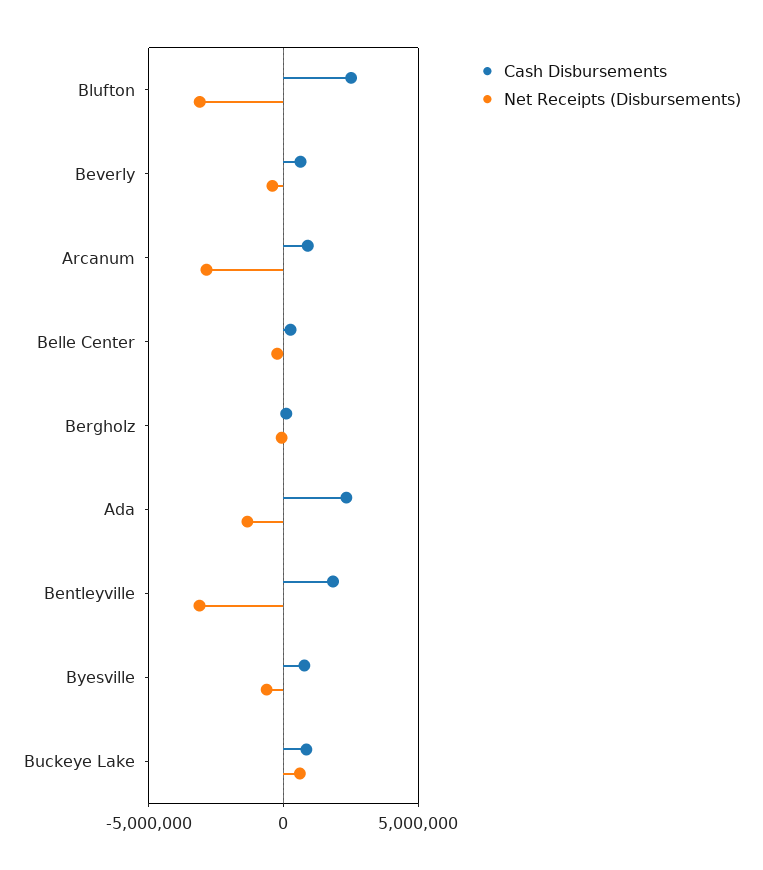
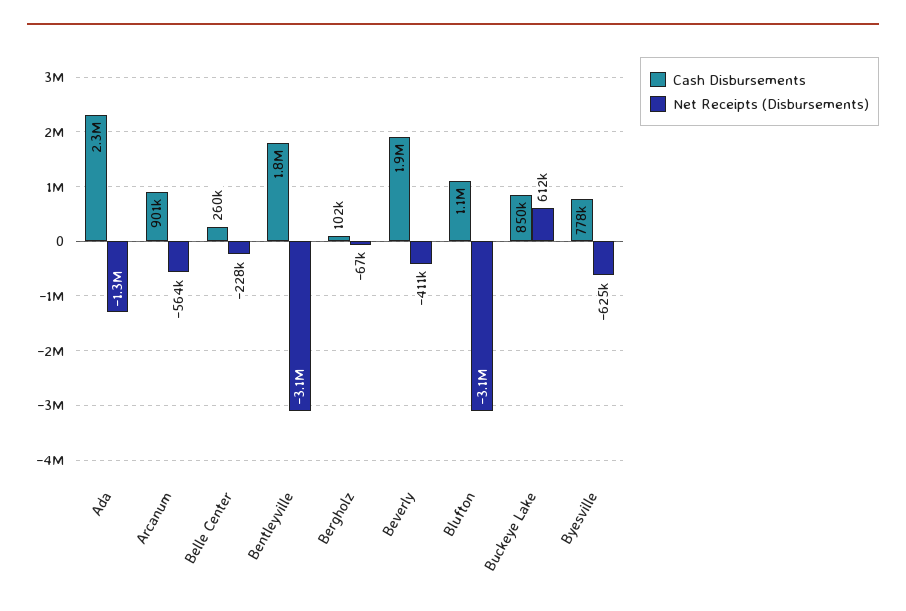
  {
    "Cash Disbursements": {
-     "Blufton": 2500000,
+     "Blufton": 1100000,
-     "Beverly": 500000,
+     "Beverly": 1900000,
      "Arcanum": 901000,
      "Belle Center": 260000,
      "Bergholz": 102000,
      "Ada": 2300000,
      "Bentleyville": 1800000,
      "Byesville": 778000,
      "Buckeye Lake": 850000
    },
    "Net Receipts (Disbursements)": {
      "Blufton": -3100000,
      "Beverly": -411000,
-     "Arcanum": -3000000,
+     "Arcanum": -564000,
      "Belle Center": -228000,
      "Bergholz": -67000,
      "Ada": -1300000,
      "Bentleyville": -3100000,
      "Byesville": -625000,
      "Buckeye Lake": 612000
    }
  }

